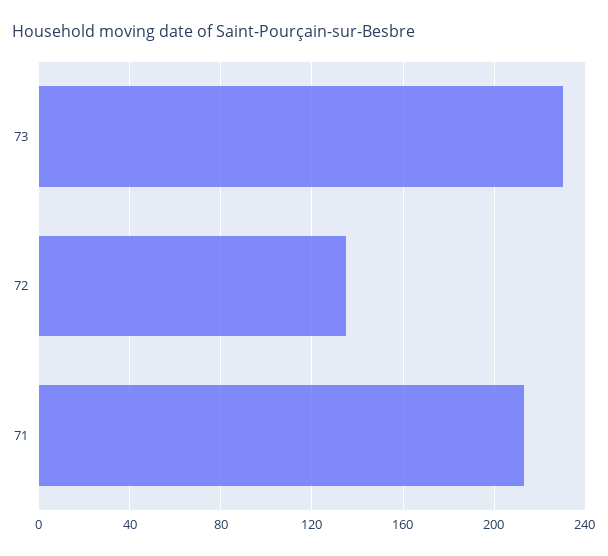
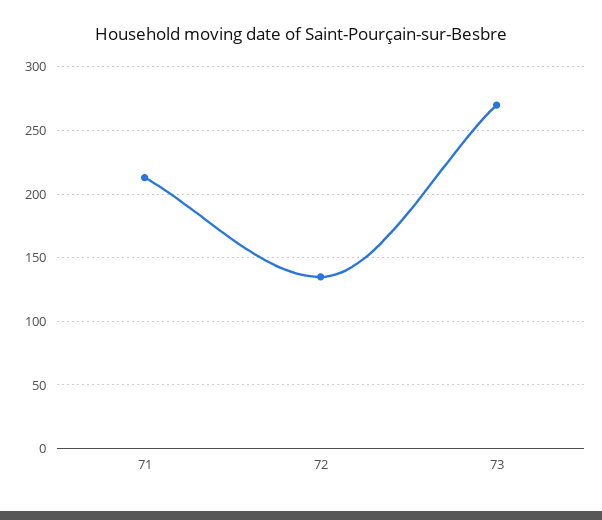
  {
-   "73": 230,
+   "73": 270,
    "72": 135,
    "71": 215
  }

